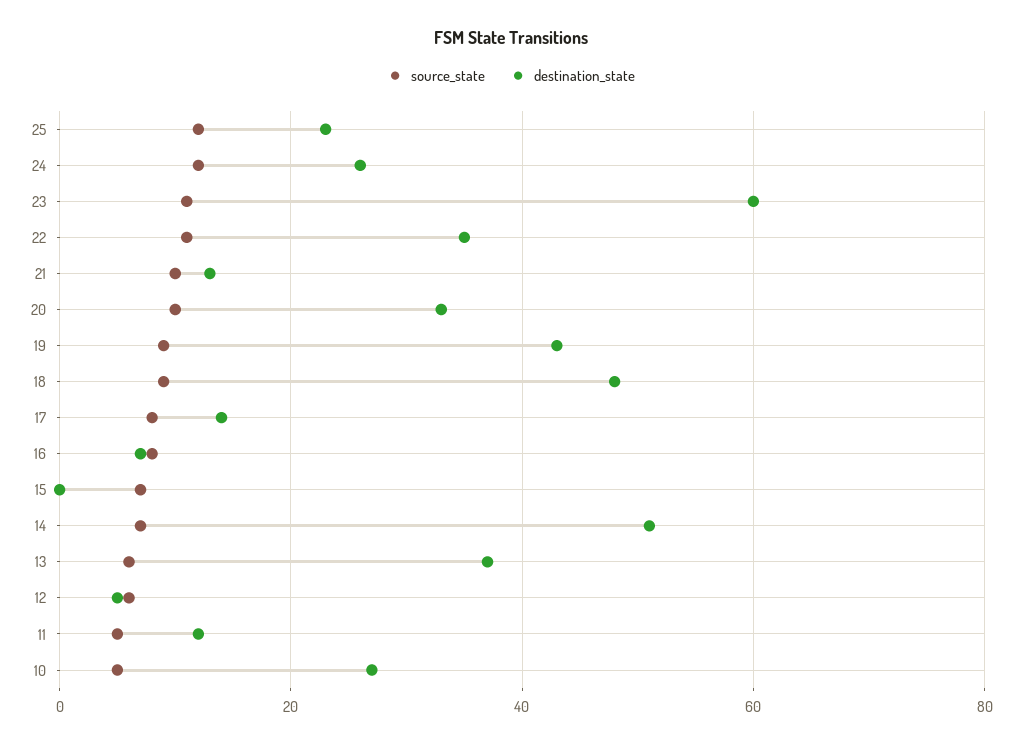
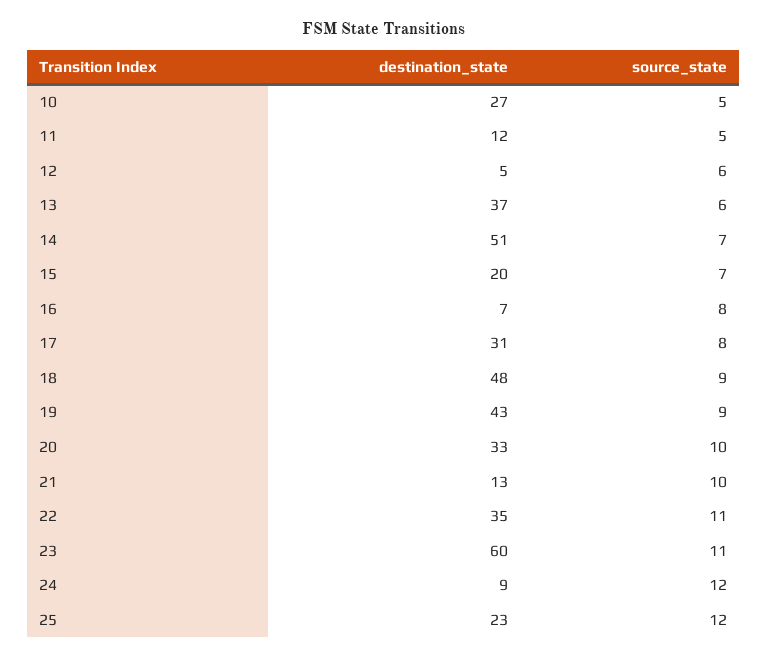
  {
    "source_state": {
      "25": 12,
      "24": 12,
      "23": 11,
      "22": 11,
      "21": 10,
      "20": 10,
      "19": 9,
      "18": 9,
      "17": 8,
      "16": 8,
      "15": 7,
      "14": 7,
      "13": 6,
      "12": 6,
      "11": 5,
      "10": 5
    },
    "destination_state": {
      "25": 23,
-     "24": 25,
+     "24": 9,
      "23": 60,
      "22": 35,
      "21": 13,
      "20": 33,
      "19": 43,
      "18": 48,
-     "17": 15,
+     "17": 31,
      "16": 7,
-     "15": 0,
+     "15": 20,
      "14": 51,
      "13": 37,
      "12": 5,
      "11": 12,
      "10": 27
    }
  }

